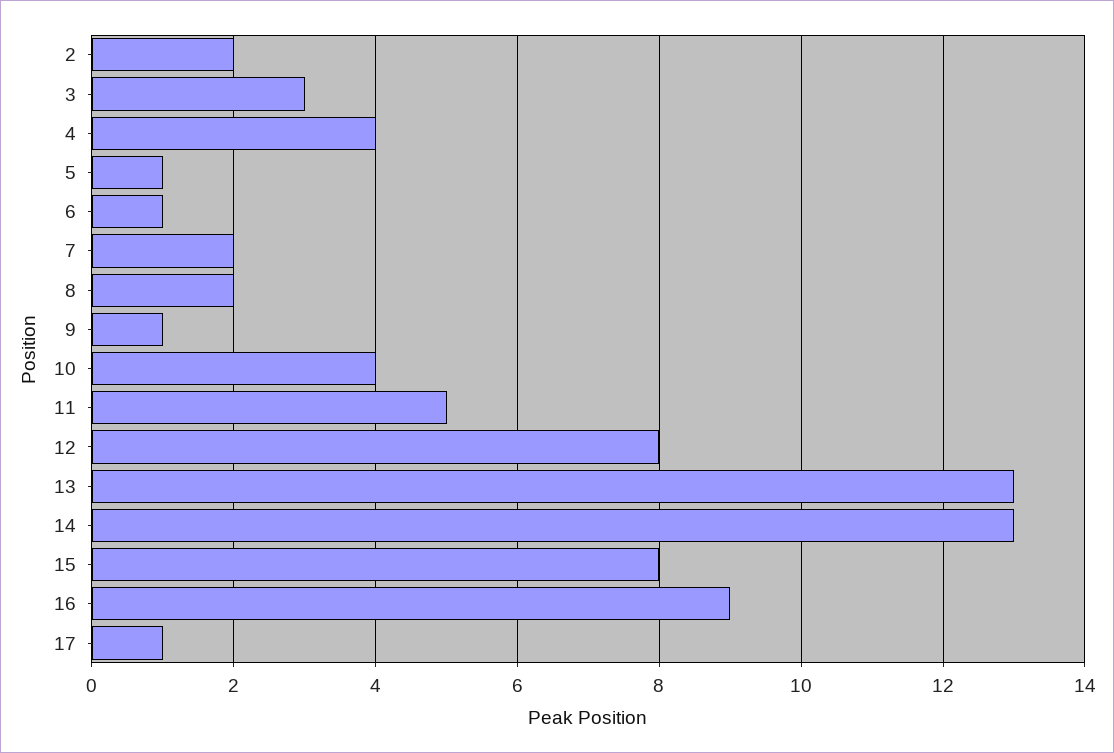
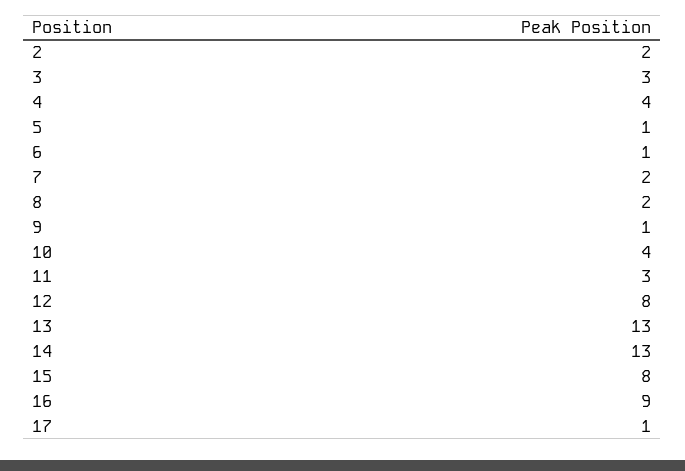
  {
    "2": 2,
    "3": 3,
    "4": 4,
    "5": 1,
    "6": 1,
    "7": 2,
    "8": 2,
    "9": 1,
    "10": 4,
-   "11": 5,
+   "11": 3,
    "12": 8,
    "13": 13,
    "14": 13,
    "15": 8,
    "16": 9,
    "17": 1
  }

